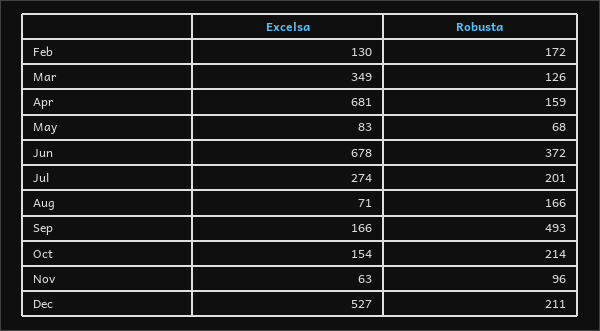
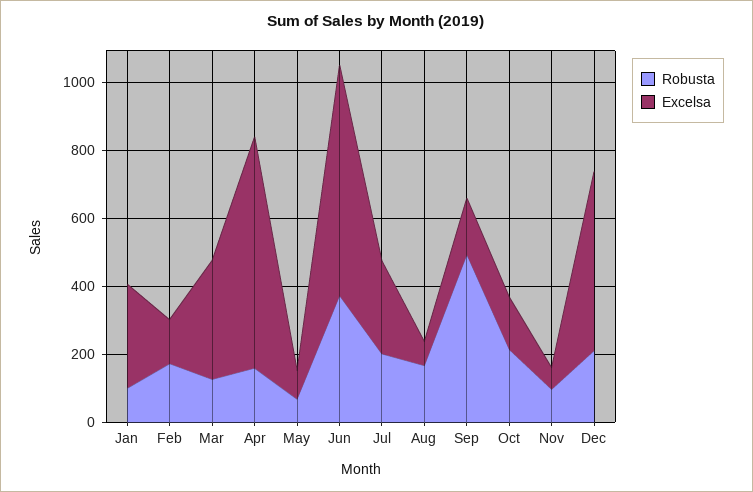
  {
    "Excelsa": {
      "Feb": 130,
      "Mar": 349,
      "Apr": 681,
      "May": 83,
      "Jun": 678,
      "Jul": 274,
      "Aug": 71,
      "Sep": 166,
      "Oct": 154,
      "Nov": 63,
-     "Dec": 527
+     "Dec": 527,
+     "Jan": 300
    },
    "Robusta": {
      "Feb": 172,
      "Mar": 126,
      "Apr": 159,
      "May": 68,
      "Jun": 372,
      "Jul": 201,
      "Aug": 166,
      "Sep": 493,
      "Oct": 214,
      "Nov": 96,
-     "Dec": 211
+     "Dec": 211,
+     "Jan": 100
    }
  }

